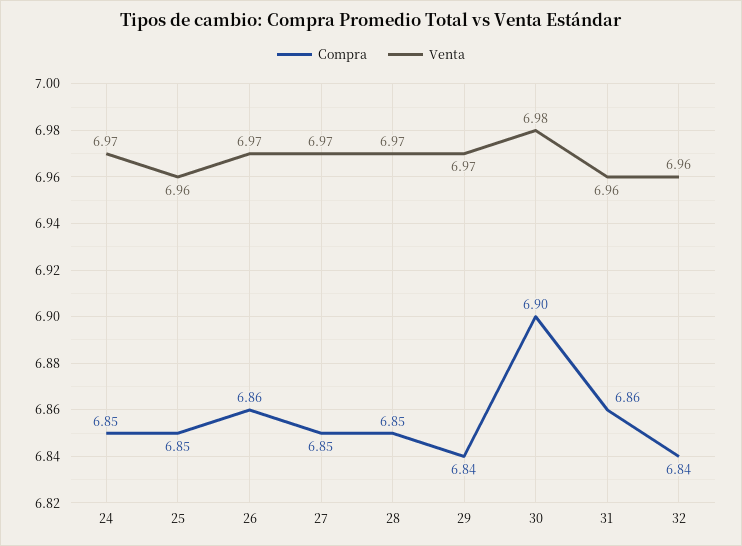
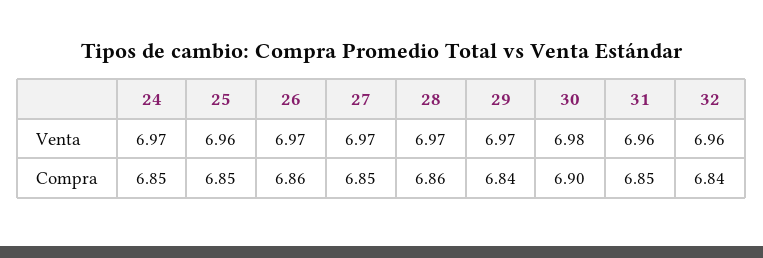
  {
    "Compra": {
      "24": 6.85,
      "25": 6.85,
      "26": 6.86,
      "27": 6.85,
-     "28": 6.85,
+     "28": 6.86,
      "29": 6.84,
      "30": 6.9,
-     "31": 6.86,
+     "31": 6.85,
      "32": 6.84
    },
    "Venta": {
      "24": 6.97,
      "25": 6.96,
      "26": 6.97,
      "27": 6.97,
      "28": 6.97,
      "29": 6.97,
      "30": 6.98,
      "31": 6.96,
      "32": 6.96
    }
  }

